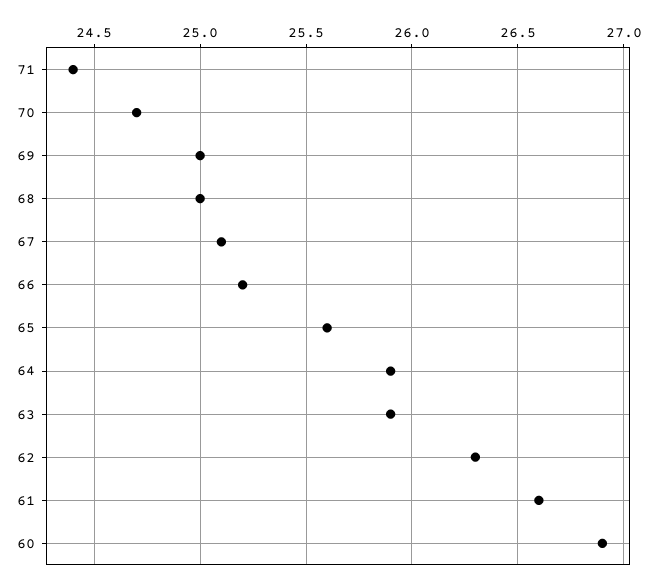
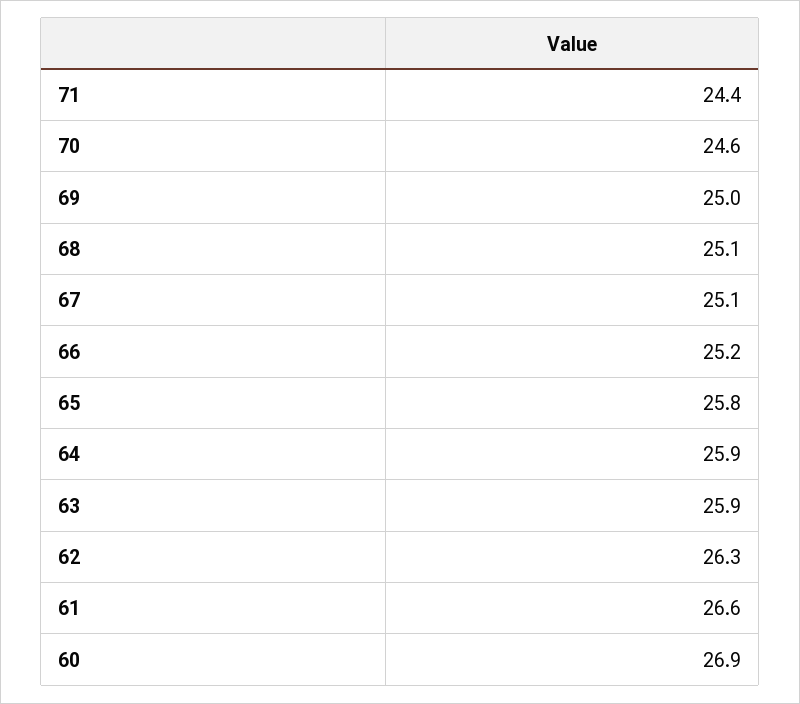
  {
    "71": 24.4,
-   "70": 24.7,
+   "70": 24.6,
    "69": 25,
-   "68": 25,
+   "68": 25.1,
    "67": 25.1,
    "66": 25.2,
-   "65": 25.6,
+   "65": 25.8,
    "64": 25.9,
    "63": 25.9,
    "62": 26.3,
    "61": 26.6,
    "60": 26.9
  }

